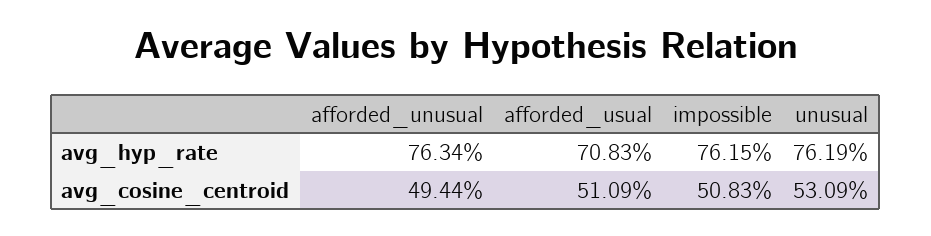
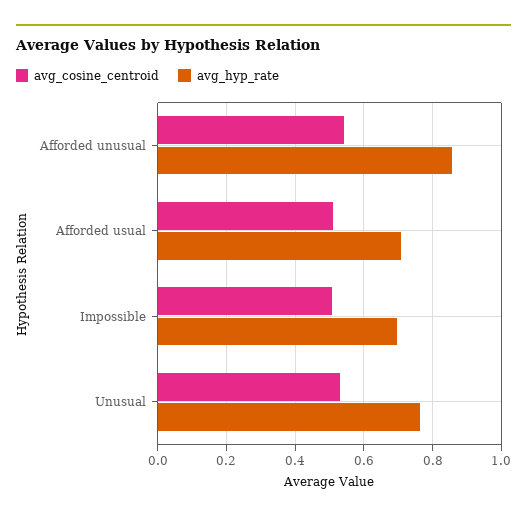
  {
    "avg_hyp_rate": {
-     "afforded_unusual": 0.7634,
+     "afforded_unusual": 0.86,
      "afforded_usual": 0.7083,
-     "impossible": 0.7615,
+     "impossible": 0.7,
      "unusual": 0.7619
    },
    "avg_cosine_centroid": {
-     "afforded_unusual": 0.4944,
+     "afforded_unusual": 0.54,
      "afforded_usual": 0.5109,
      "impossible": 0.5083,
      "unusual": 0.5309
    }
  }

